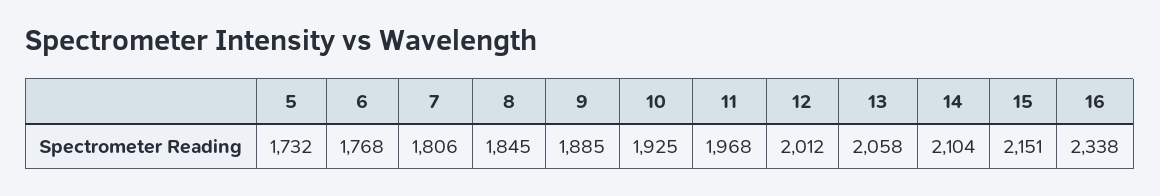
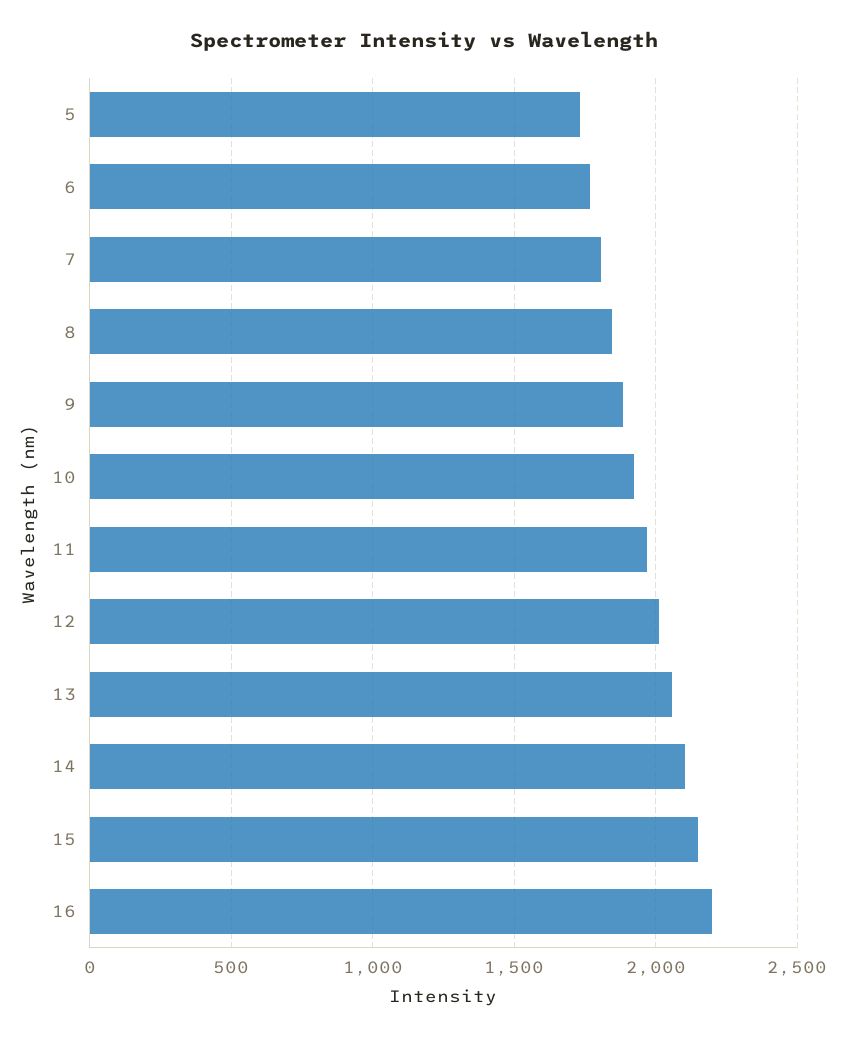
  {
    "5": 1732,
    "6": 1768,
    "7": 1806,
    "8": 1845,
    "9": 1885,
    "10": 1925,
    "11": 1968,
    "12": 2012,
    "13": 2058,
    "14": 2104,
    "15": 2151,
-   "16": 2338
+   "16": 2200
  }

